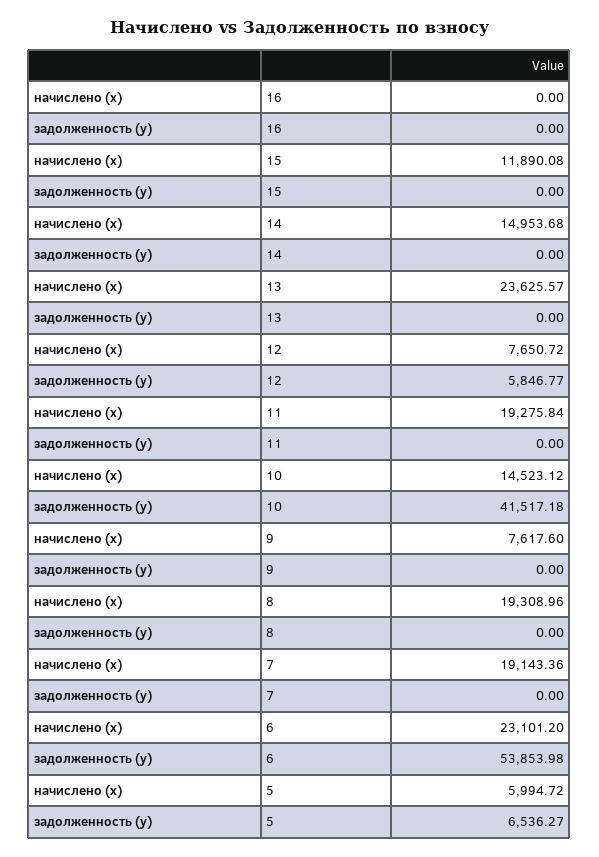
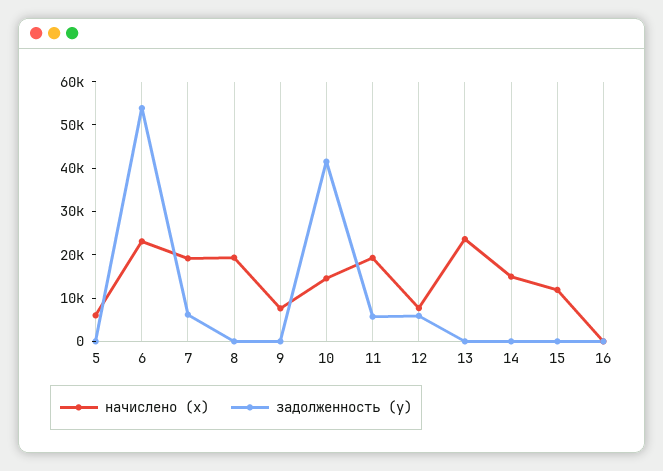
  {
    "начислено (x)": {
      "16": 0,
      "15": 11890.08,
      "14": 14953.68,
      "13": 23625.57,
      "12": 7650.72,
      "11": 19275.84,
      "10": 14523.12,
      "9": 7617.6,
      "8": 19308.96,
      "7": 19143.36,
      "6": 23101.2,
      "5": 5994.72
    },
    "задолженность (y)": {
      "16": 0,
      "15": 0,
      "14": 0,
      "13": 0,
      "12": 5846.77,
-     "11": 0,
+     "11": 6000,
      "10": 41517.18,
      "9": 0,
      "8": 0,
-     "7": 0,
+     "7": 6000,
      "6": 53853.98,
-     "5": 6536.27
+     "5": 0
    }
  }

